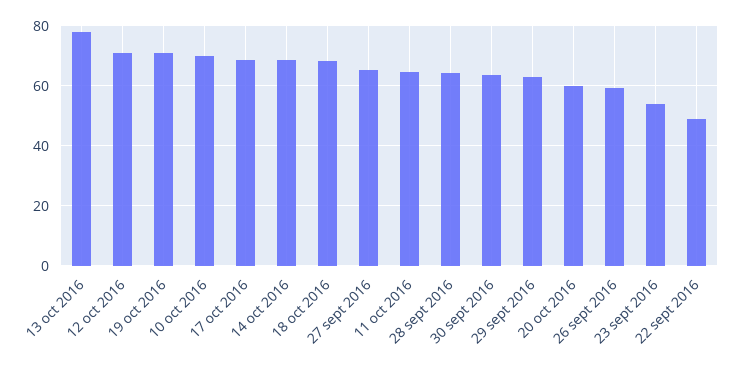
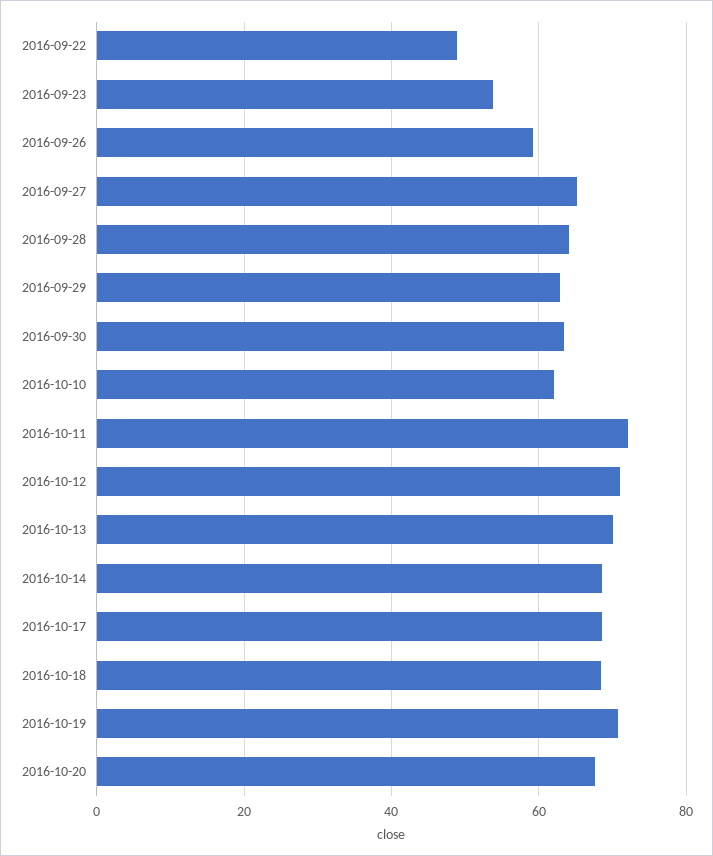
  {
-   "13 oct 2016": 77.5,
+   "13 oct 2016": 70,
    "12 oct 2016": 72,
    "19 oct 2016": 70,
-   "10 oct 2016": 70,
+   "10 oct 2016": 62,
    "17 oct 2016": 68,
    "14 oct 2016": 68,
    "18 oct 2016": 68,
    "27 sept 2016": 66,
-   "11 oct 2016": 65,
+   "11 oct 2016": 72,
    "28 sept 2016": 64,
    "30 sept 2016": 64,
    "29 sept 2016": 62,
-   "20 oct 2016": 60,
+   "20 oct 2016": 68,
    "26 sept 2016": 60,
    "23 sept 2016": 54,
    "22 sept 2016": 48
  }

